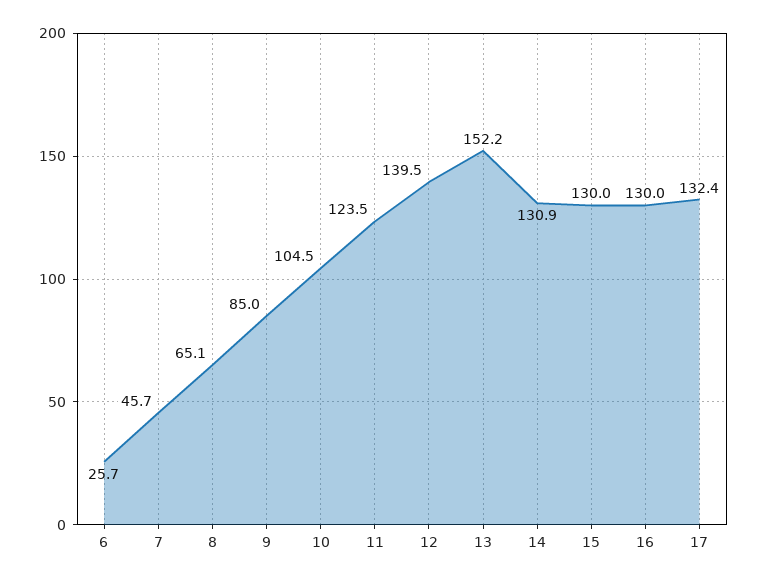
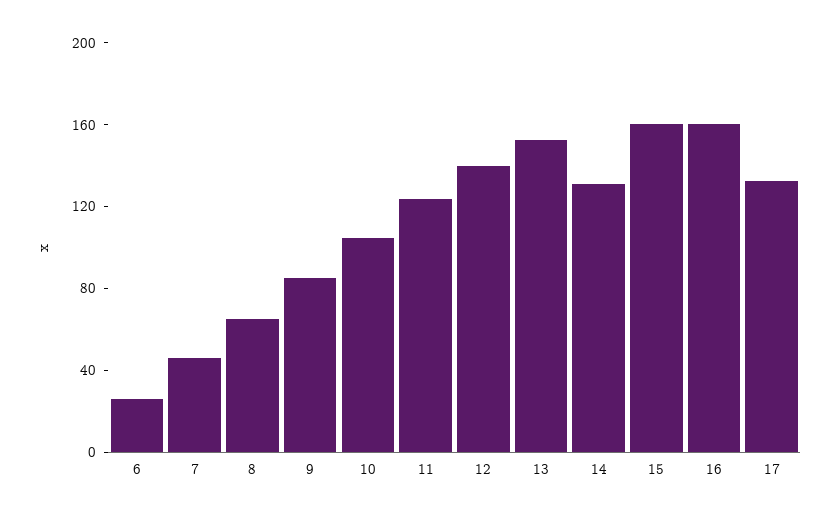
  {
    "6": 25.7,
    "7": 45.7,
    "8": 65.1,
    "9": 85,
    "10": 104.5,
    "11": 123.5,
    "12": 139.5,
    "13": 152.2,
    "14": 130.9,
-   "15": 130,
+   "15": 160,
-   "16": 130,
+   "16": 160,
    "17": 132.4
  }

